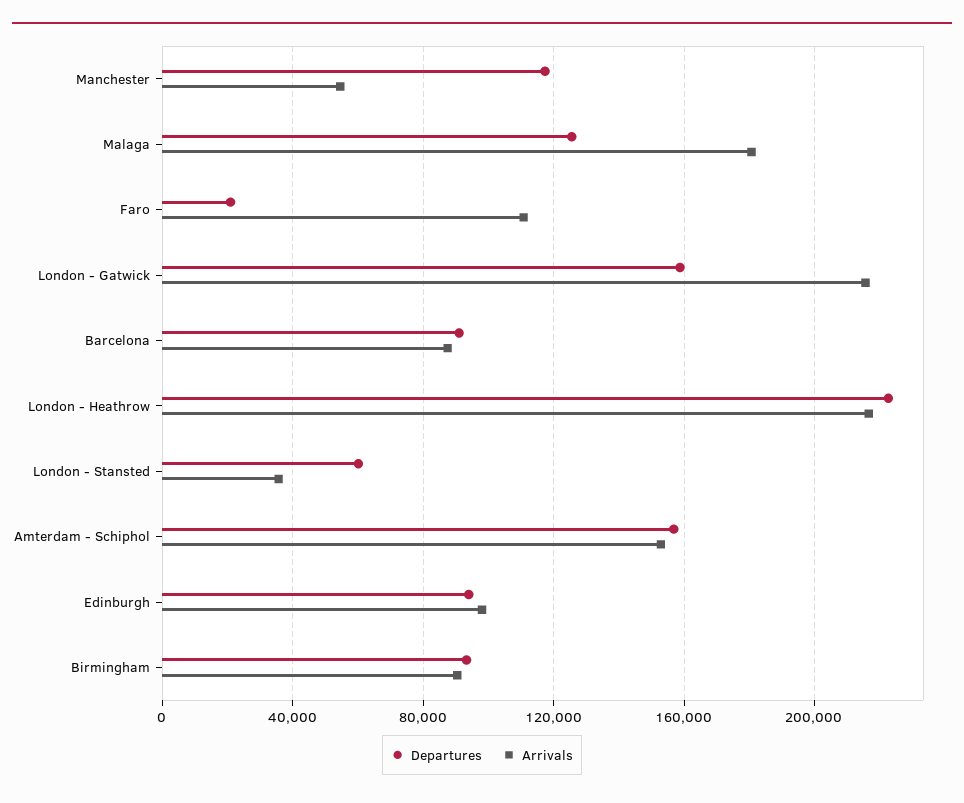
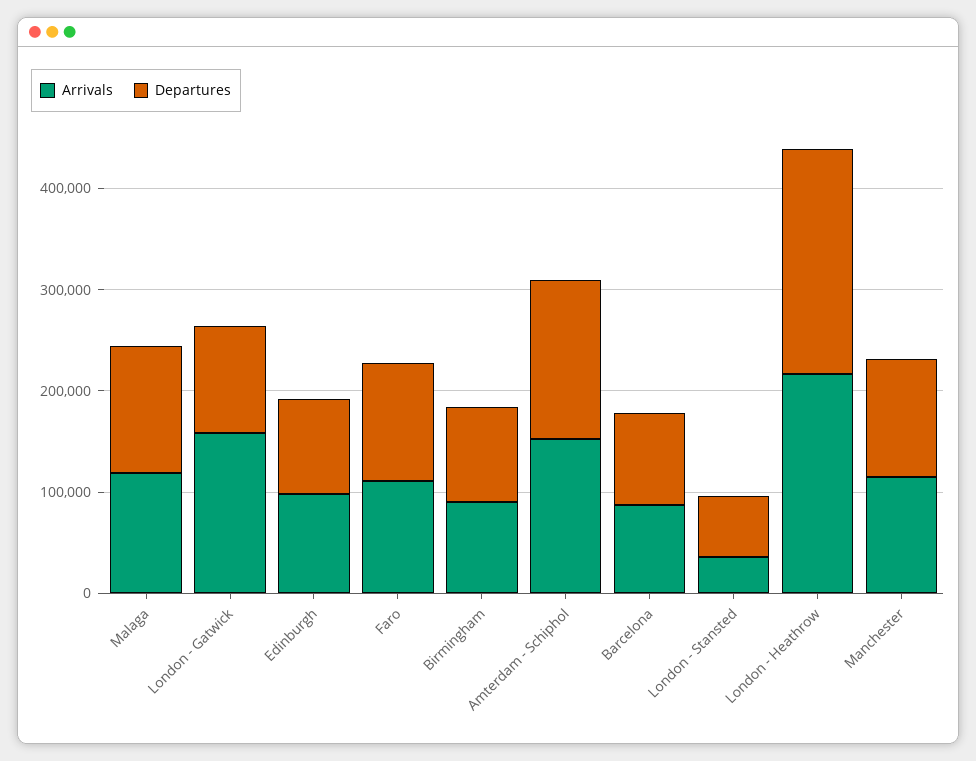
  {
    "Departures": {
      "Manchester": 115000,
      "Malaga": 125000,
-     "Faro": 20000,
+     "Faro": 120000,
-     "London - Gatwick": 160000,
+     "London - Gatwick": 100000,
      "Barcelona": 90000,
      "London - Heathrow": 225000,
      "London - Stansted": 60000,
      "Amterdam - Schiphol": 155000,
      "Edinburgh": 95000,
      "Birmingham": 95000
    },
    "Arrivals": {
-     "Manchester": 55000,
+     "Manchester": 120000,
-     "Malaga": 180000,
+     "Malaga": 120000,
      "Faro": 110000,
-     "London - Gatwick": 215000,
+     "London - Gatwick": 160000,
      "Barcelona": 85000,
      "London - Heathrow": 215000,
      "London - Stansted": 35000,
      "Amterdam - Schiphol": 155000,
      "Edinburgh": 100000,
      "Birmingham": 90000
    }
  }

